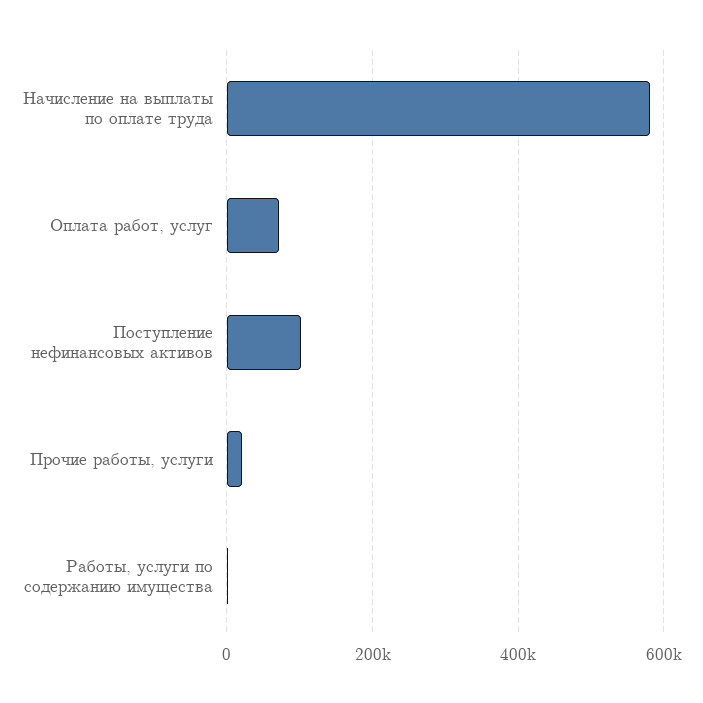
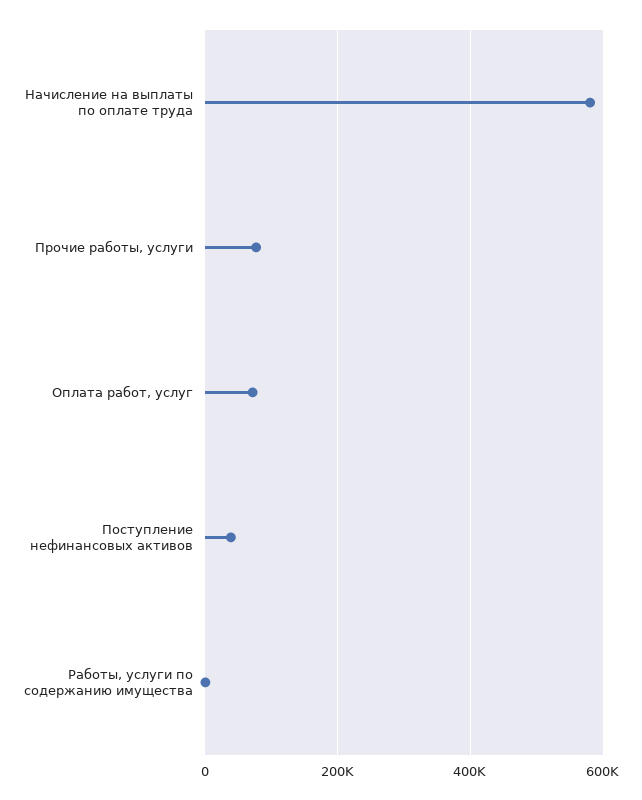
  {
    "Начисление на выплаты по оплате труда": 580000,
    "Оплата работ, услуг": 80000,
-   "Поступление нефинансовых активов": 100000,
+   "Поступление нефинансовых активов": 40000,
-   "Прочие работы, услуги": 20000,
+   "Прочие работы, услуги": 80000,
    "Работы, услуги по содержанию имущества": 0
  }

